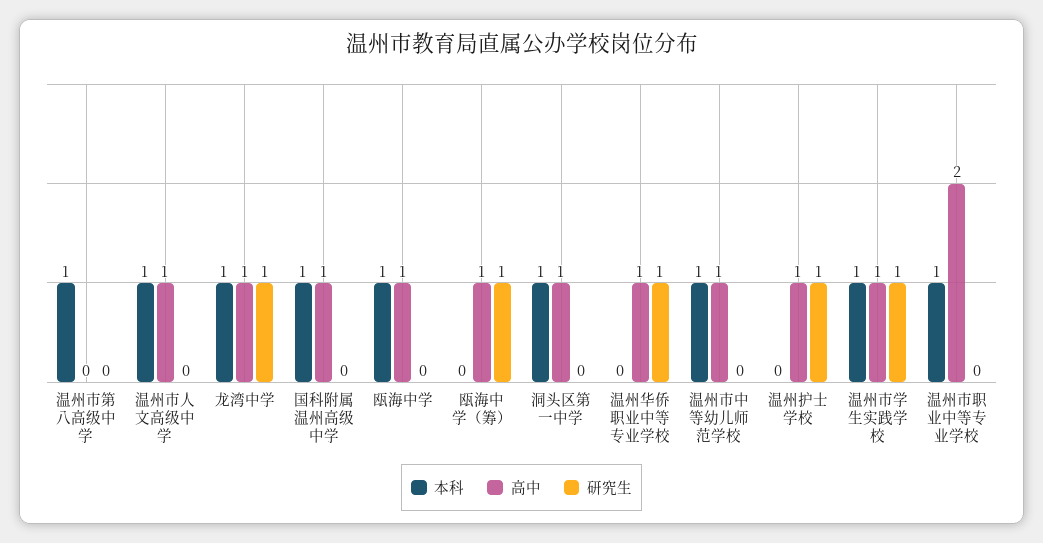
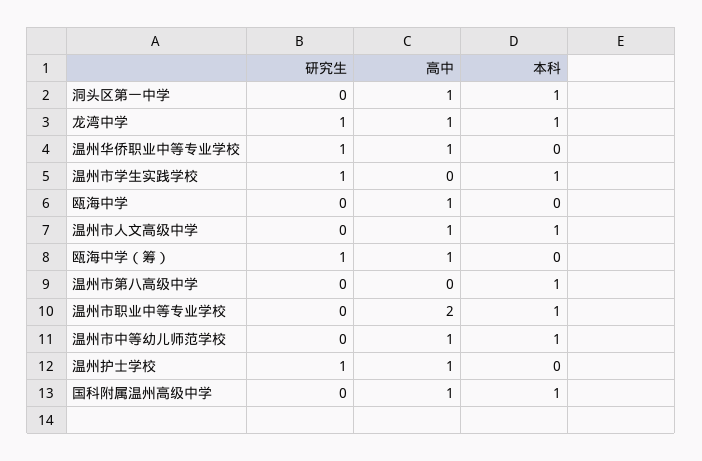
  {
    "本科": {
      "温州市第八高级中学": 1,
      "温州市人文高级中学": 1,
      "龙湾中学": 1,
      "国科附属温州高级中学": 1,
-     "瓯海中学": 1,
+     "瓯海中学": 0,
      "瓯海中学（筹）": 0,
      "洞头区第一中学": 1,
      "温州华侨职业中等专业学校": 0,
      "温州市中等幼儿师范学校": 1,
      "温州护士学校": 0,
      "温州市学生实践学校": 1,
      "温州市职业中等专业学校": 1
    },
    "高中": {
      "温州市第八高级中学": 0,
      "温州市人文高级中学": 1,
      "龙湾中学": 1,
      "国科附属温州高级中学": 1,
      "瓯海中学": 1,
      "瓯海中学（筹）": 1,
      "洞头区第一中学": 1,
      "温州华侨职业中等专业学校": 1,
      "温州市中等幼儿师范学校": 1,
      "温州护士学校": 1,
-     "温州市学生实践学校": 1,
+     "温州市学生实践学校": 0,
      "温州市职业中等专业学校": 2
    },
    "研究生": {
      "温州市第八高级中学": 0,
      "温州市人文高级中学": 0,
      "龙湾中学": 1,
      "国科附属温州高级中学": 0,
      "瓯海中学": 0,
      "瓯海中学（筹）": 1,
      "洞头区第一中学": 0,
      "温州华侨职业中等专业学校": 1,
      "温州市中等幼儿师范学校": 0,
      "温州护士学校": 1,
      "温州市学生实践学校": 1,
      "温州市职业中等专业学校": 0
    }
  }

